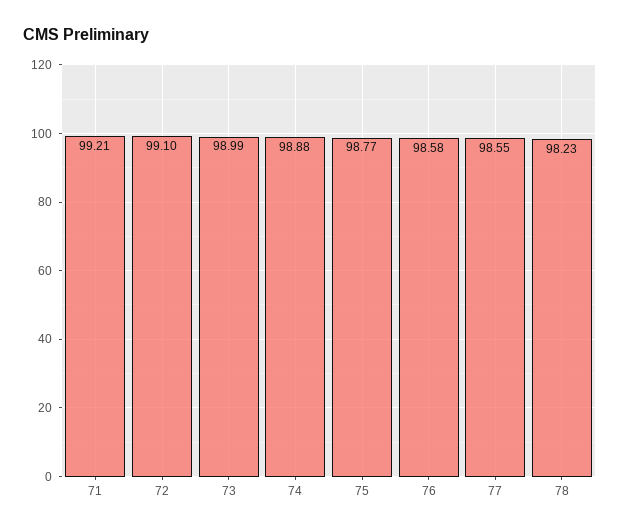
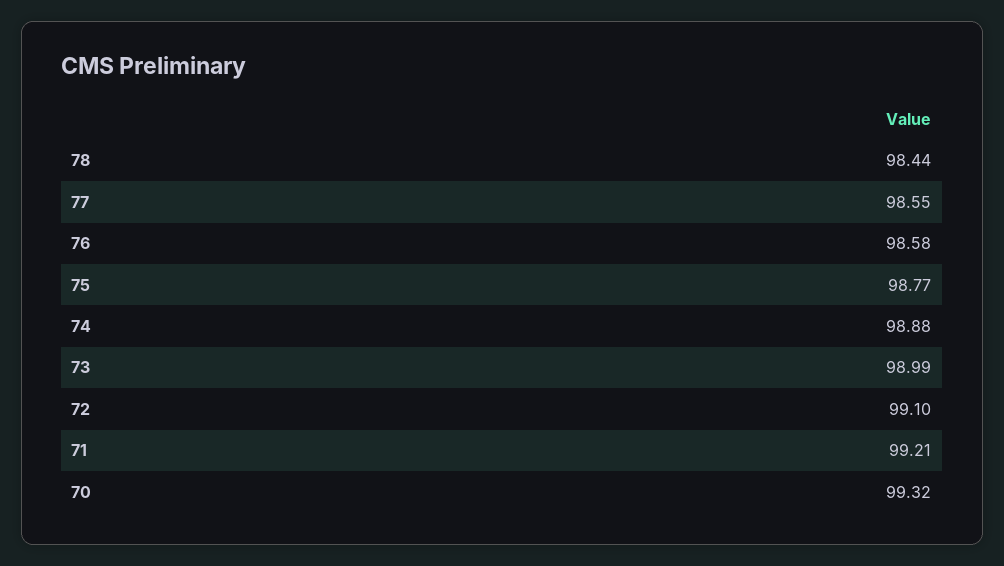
  {
    "71": 99.21,
    "72": 99.1,
    "73": 98.99,
    "74": 98.88,
    "75": 98.77,
    "76": 98.58,
    "77": 98.55,
-   "78": 98.23
+   "78": 98.44,
+   "70": 99.32
  }

